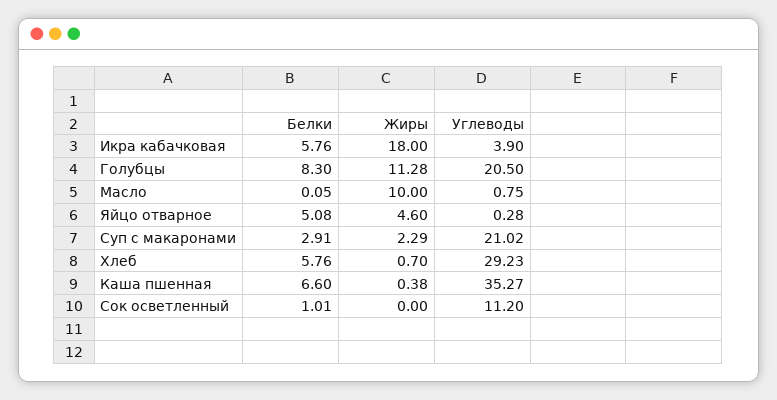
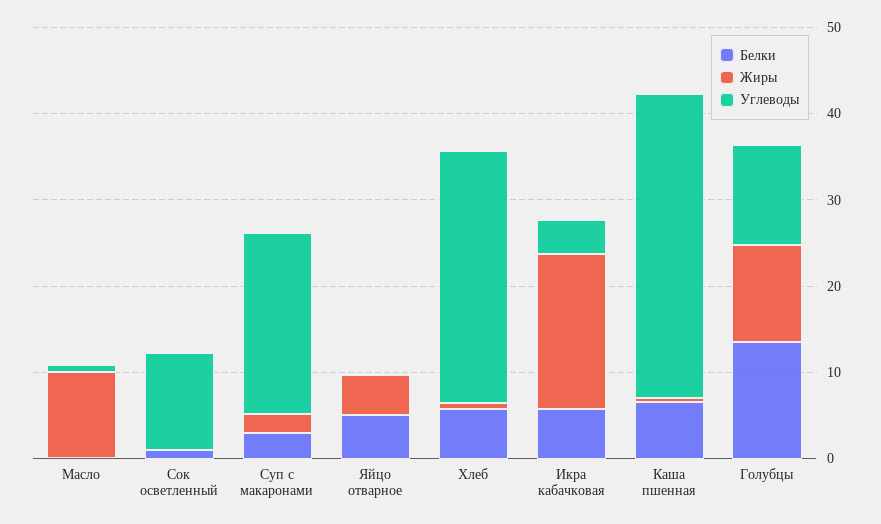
  {
    "Белки": {
      "Икра кабачковая": 5.76,
-     "Голубцы": 8.3,
+     "Голубцы": 14,
      "Масло": 0.05,
      "Яйцо отварное": 5.08,
      "Суп с макаронами": 2.91,
      "Хлеб": 5.76,
      "Каша пшенная": 6.6,
      "Сок осветленный": 1.01
    },
    "Жиры": {
      "Икра кабачковая": 18,
      "Голубцы": 11.28,
      "Масло": 10,
      "Яйцо отварное": 4.6,
      "Суп с макаронами": 2.29,
      "Хлеб": 0.7,
      "Каша пшенная": 0.38,
      "Сок осветленный": 0
    },
    "Углеводы": {
      "Икра кабачковая": 3.9,
-     "Голубцы": 20.5,
+     "Голубцы": 12,
      "Масло": 0.75,
      "Яйцо отварное": 0.28,
      "Суп с макаронами": 21.02,
      "Хлеб": 29.23,
      "Каша пшенная": 35.27,
      "Сок осветленный": 11.2
    }
  }

